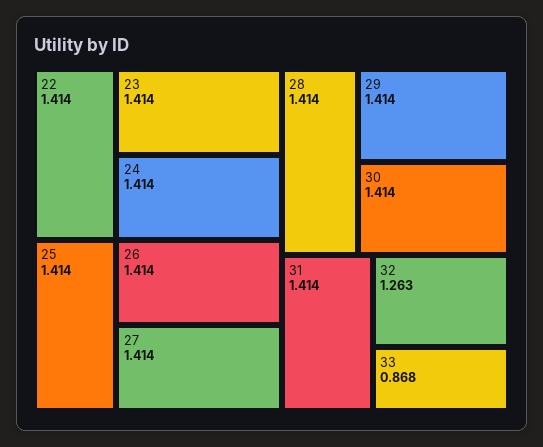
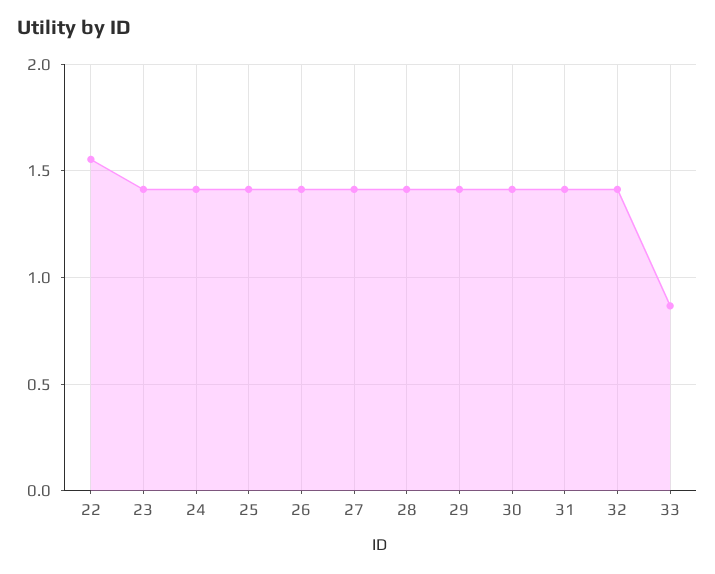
  {
-   "22": 1.414,
+   "22": 1.55,
    "23": 1.414,
    "24": 1.414,
    "25": 1.414,
    "26": 1.414,
    "27": 1.414,
    "28": 1.414,
    "29": 1.414,
    "30": 1.414,
    "31": 1.414,
-   "32": 1.263,
+   "32": 1.4,
    "33": 0.868
  }

